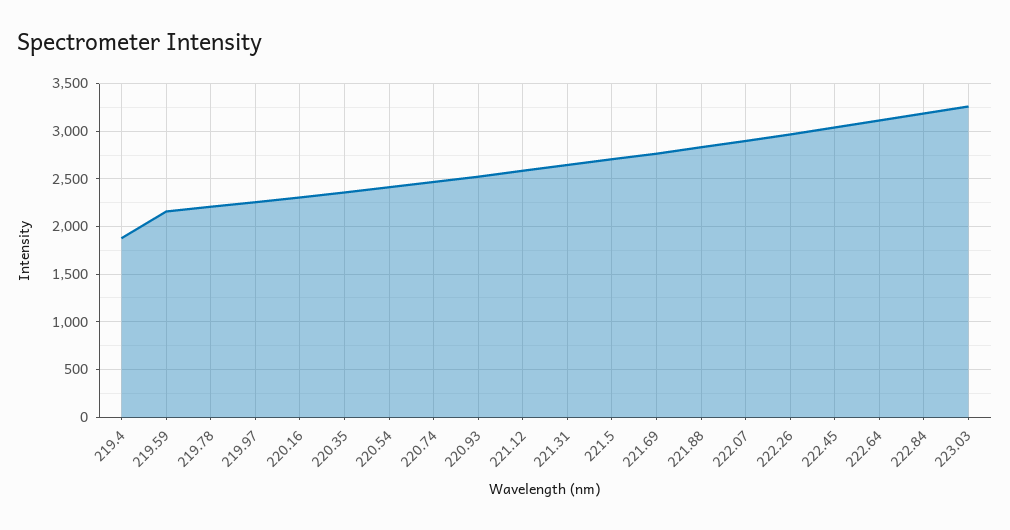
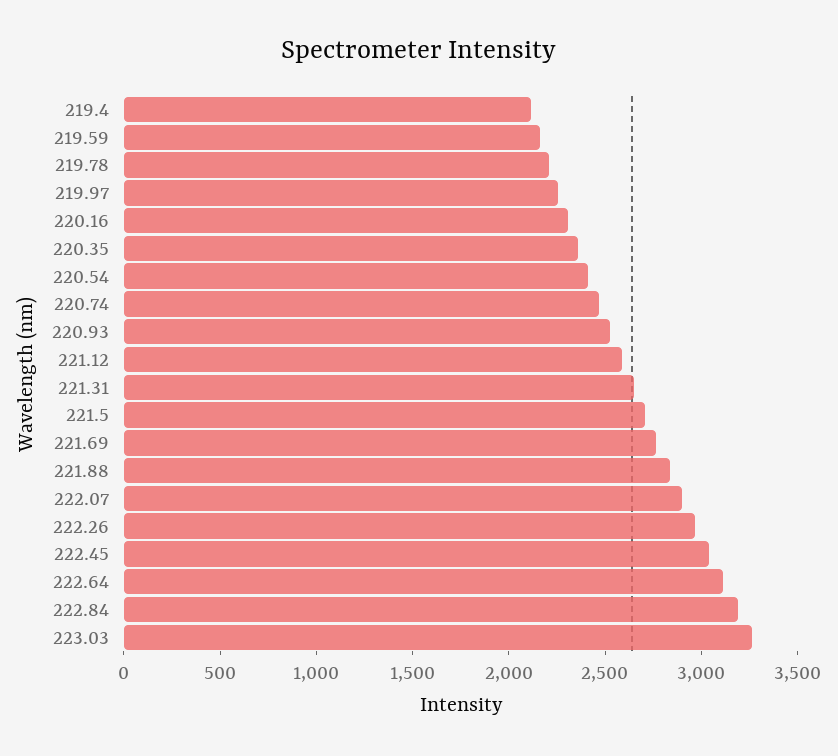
  {
-   "219.4": 1900,
+   "219.4": 2100,
    "219.59": 2200,
    "219.78": 2200,
    "219.97": 2300,
    "220.16": 2300,
    "220.35": 2400,
    "220.54": 2400,
    "220.74": 2500,
    "220.93": 2500,
    "221.12": 2600,
    "221.31": 2600,
    "221.5": 2700,
    "221.69": 2800,
    "221.88": 2800,
    "222.07": 2900,
    "222.26": 3000,
    "222.45": 3000,
    "222.64": 3100,
    "222.84": 3200,
    "223.03": 3300
  }

